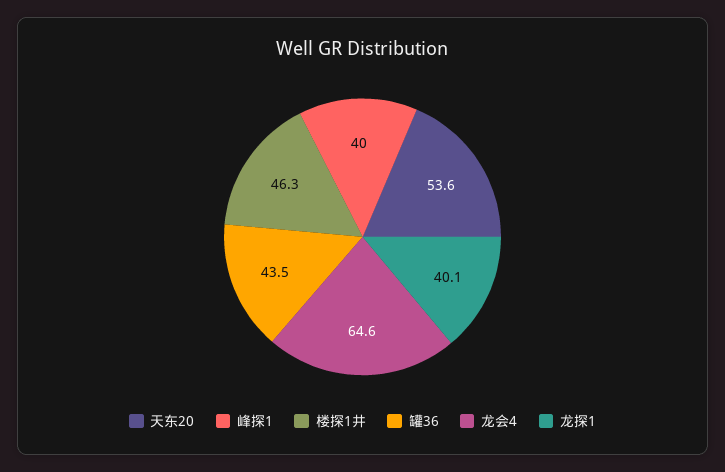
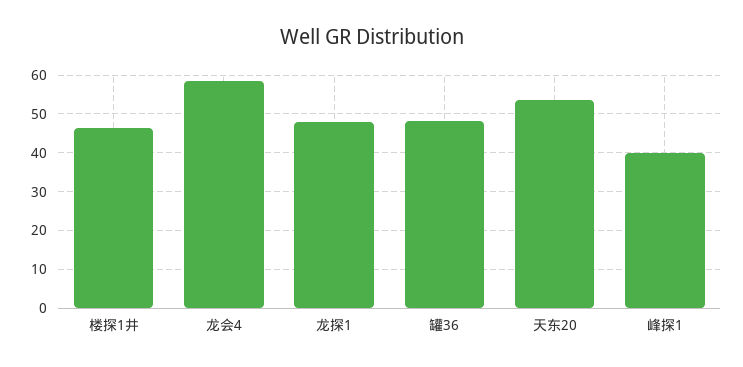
  {
    "天东20": 53.6,
    "峰探1": 40,
    "楼探1井": 46.3,
-   "罐36": 43.5,
+   "罐36": 48,
-   "龙会4": 64.6,
+   "龙会4": 58,
-   "龙探1": 40.1
+   "龙探1": 48
  }

